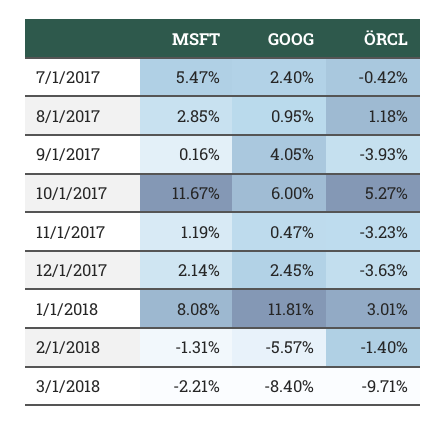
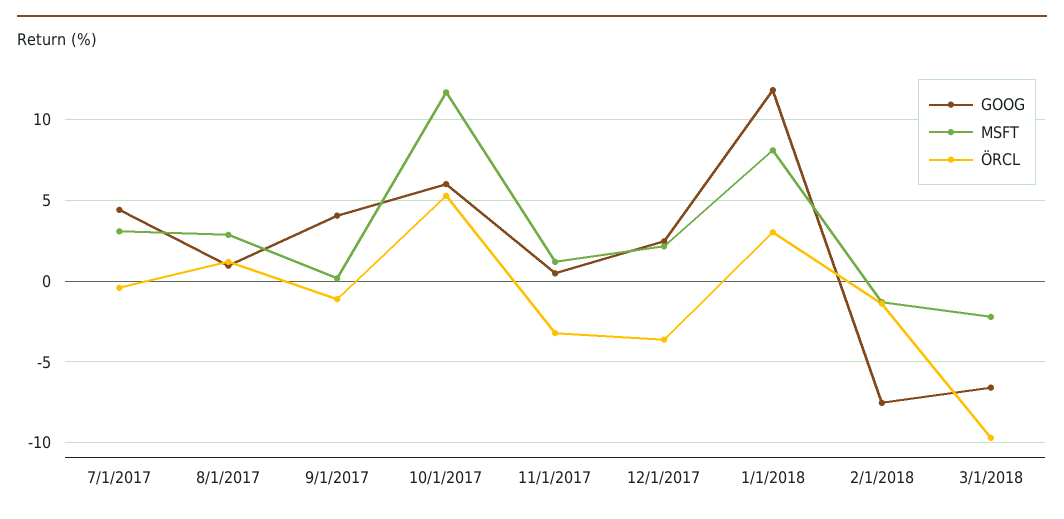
  {
    "MSFT": {
-     "7/1/2017": 5.47,
+     "7/1/2017": 3,
      "8/1/2017": 2.85,
      "9/1/2017": 0.16,
      "10/1/2017": 11.67,
      "11/1/2017": 1.19,
      "12/1/2017": 2.14,
      "1/1/2018": 8.08,
      "2/1/2018": -1.31,
      "3/1/2018": -2.21
    },
    "GOOG": {
-     "7/1/2017": 2.4,
+     "7/1/2017": 4.5,
      "8/1/2017": 0.95,
      "9/1/2017": 4.05,
      "10/1/2017": 6,
      "11/1/2017": 0.47,
      "12/1/2017": 2.45,
      "1/1/2018": 11.81,
-     "2/1/2018": -5.57,
+     "2/1/2018": -7.5,
-     "3/1/2018": -8.4
+     "3/1/2018": -6.5
    },
    "ÖRCL": {
      "7/1/2017": -0.42,
      "8/1/2017": 1.18,
-     "9/1/2017": -3.93,
+     "9/1/2017": -1,
      "10/1/2017": 5.27,
      "11/1/2017": -3.23,
      "12/1/2017": -3.63,
      "1/1/2018": 3.01,
      "2/1/2018": -1.4,
      "3/1/2018": -9.71
    }
  }

